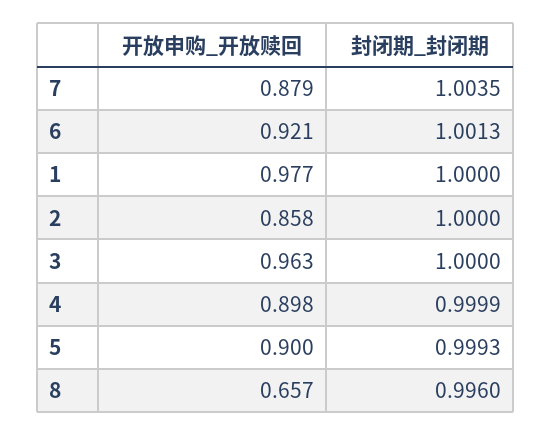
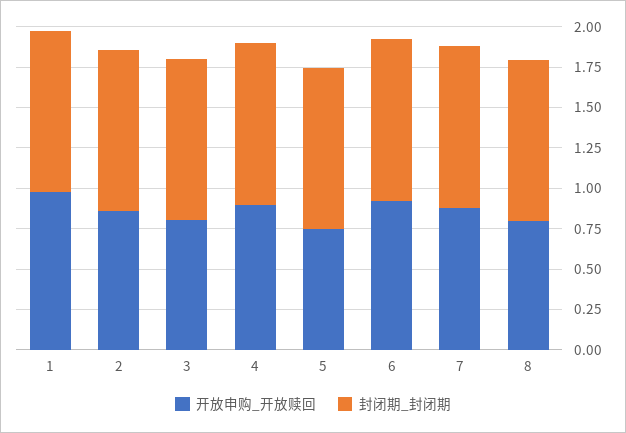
  {
    "开放申购_开放赎回": {
      "7": 0.879,
      "6": 0.921,
      "1": 0.977,
      "2": 0.858,
-     "3": 0.963,
+     "3": 0.8,
      "4": 0.898,
-     "5": 0.9,
+     "5": 0.75,
-     "8": 0.657
+     "8": 0.8
    },
    "封闭期_封闭期": {
      "7": 1.0035,
      "6": 1.0013,
      "1": 1,
      "2": 1,
      "3": 1,
      "4": 0.9999,
      "5": 0.9993,
      "8": 0.996
    }
  }

